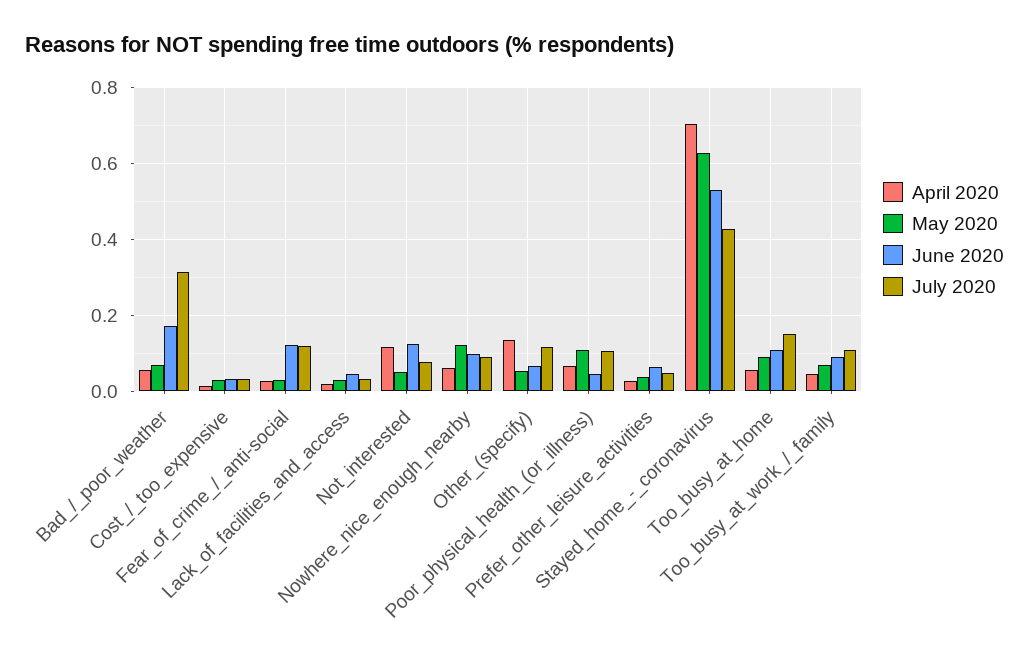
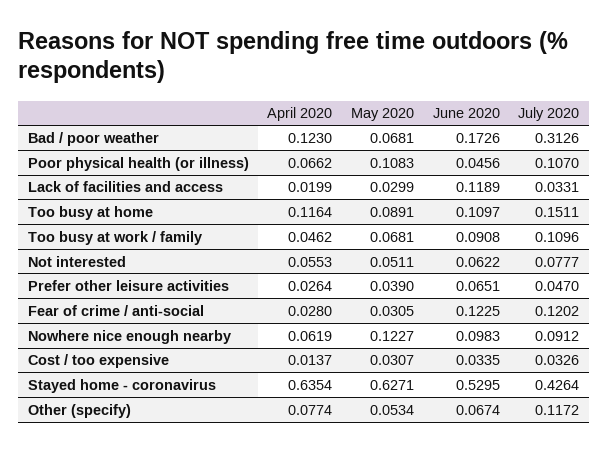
  {
    "April 2020": {
-     "Bad_/_poor_weather": 0.06,
+     "Bad_/_poor_weather": 0.123,
      "Cost_/_too_expensive": 0.0137,
      "Fear_of_crime_/_anti-social": 0.028,
      "Lack_of_facilities_and_access": 0.0199,
-     "Not_interested": 0.12,
+     "Not_interested": 0.0553,
      "Nowhere_nice_enough_nearby": 0.0619,
-     "Other_(specify)": 0.14,
+     "Other_(specify)": 0.0774,
      "Poor_physical_health_(or_illness)": 0.0662,
      "Prefer_other_leisure_activities": 0.0264,
-     "Stayed_home_-_coronavirus": 0.7,
+     "Stayed_home_-_coronavirus": 0.6354,
-     "Too_busy_at_home": 0.06,
+     "Too_busy_at_home": 0.1164,
      "Too_busy_at_work_/_family": 0.0462
    },
    "May 2020": {
      "Bad_/_poor_weather": 0.0681,
      "Cost_/_too_expensive": 0.0307,
      "Fear_of_crime_/_anti-social": 0.0305,
      "Lack_of_facilities_and_access": 0.0299,
      "Not_interested": 0.0511,
      "Nowhere_nice_enough_nearby": 0.1227,
      "Other_(specify)": 0.0534,
      "Poor_physical_health_(or_illness)": 0.1083,
      "Prefer_other_leisure_activities": 0.039,
      "Stayed_home_-_coronavirus": 0.6271,
      "Too_busy_at_home": 0.0891,
      "Too_busy_at_work_/_family": 0.0681
    },
    "June 2020": {
      "Bad_/_poor_weather": 0.1726,
      "Cost_/_too_expensive": 0.0335,
      "Fear_of_crime_/_anti-social": 0.1225,
-     "Lack_of_facilities_and_access": 0.04,
+     "Lack_of_facilities_and_access": 0.1189,
-     "Not_interested": 0.12,
+     "Not_interested": 0.0622,
      "Nowhere_nice_enough_nearby": 0.0983,
      "Other_(specify)": 0.0674,
      "Poor_physical_health_(or_illness)": 0.0456,
      "Prefer_other_leisure_activities": 0.0651,
      "Stayed_home_-_coronavirus": 0.5295,
      "Too_busy_at_home": 0.1097,
      "Too_busy_at_work_/_family": 0.0908
    },
    "July 2020": {
      "Bad_/_poor_weather": 0.3126,
      "Cost_/_too_expensive": 0.0326,
      "Fear_of_crime_/_anti-social": 0.1202,
      "Lack_of_facilities_and_access": 0.0331,
      "Not_interested": 0.0777,
      "Nowhere_nice_enough_nearby": 0.0912,
      "Other_(specify)": 0.1172,
      "Poor_physical_health_(or_illness)": 0.107,
      "Prefer_other_leisure_activities": 0.047,
      "Stayed_home_-_coronavirus": 0.4264,
      "Too_busy_at_home": 0.1511,
      "Too_busy_at_work_/_family": 0.1096
    }
  }

